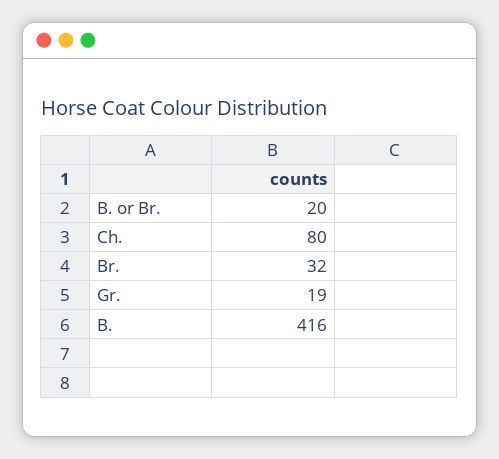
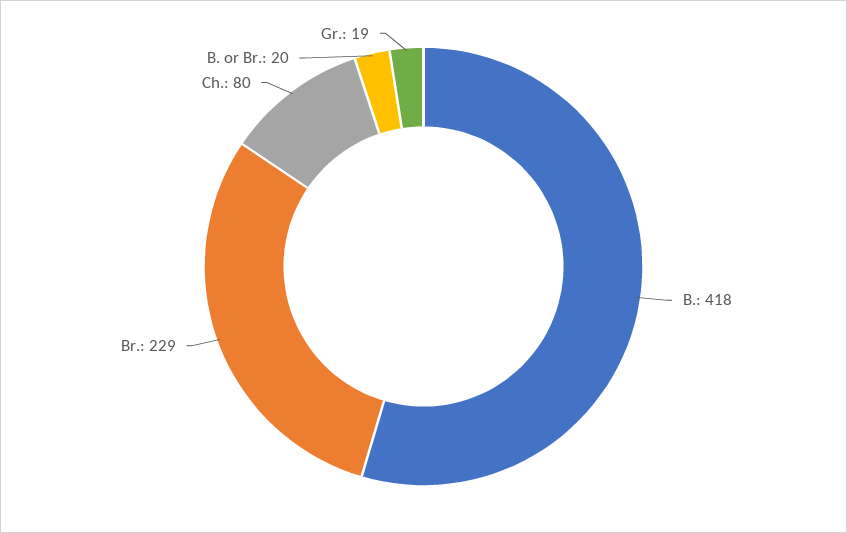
  {
    "B. or Br.": 20,
    "Ch.": 80,
-   "Br.": 32,
+   "Br.": 229,
    "Gr.": 19,
-   "B.": 416
+   "B.": 418
  }

